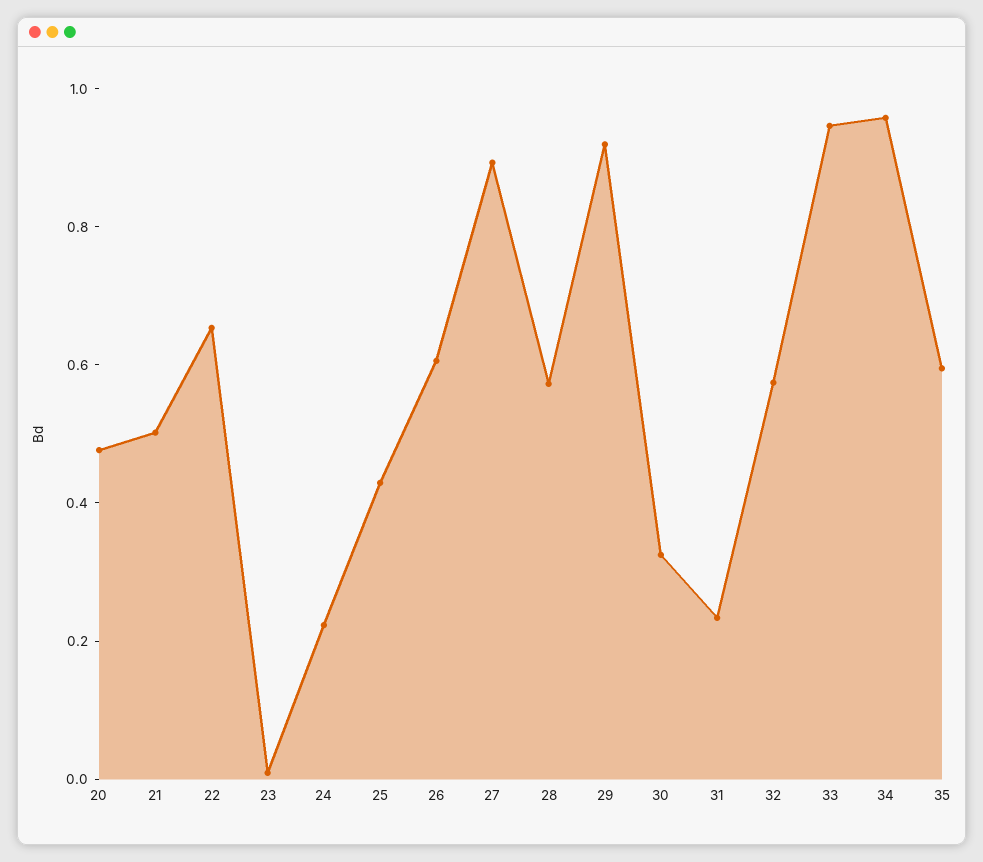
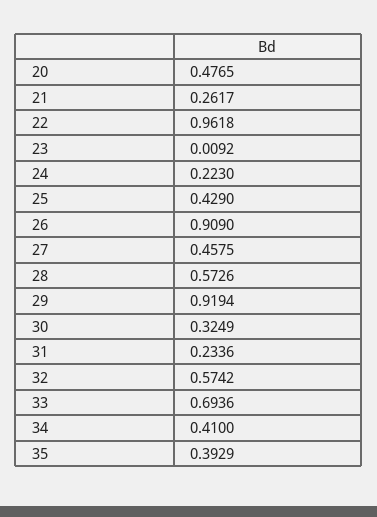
  {
    "20": 0.4765,
-   "21": 0.5,
+   "21": 0.2617,
-   "22": 0.65,
+   "22": 0.9618,
    "23": 0.0092,
    "24": 0.223,
    "25": 0.429,
-   "26": 0.6,
+   "26": 0.909,
-   "27": 0.9,
+   "27": 0.4575,
    "28": 0.5726,
    "29": 0.9194,
    "30": 0.3249,
    "31": 0.2336,
    "32": 0.5742,
-   "33": 0.95,
+   "33": 0.6936,
-   "34": 0.95,
+   "34": 0.41,
-   "35": 0.6
+   "35": 0.3929
  }

